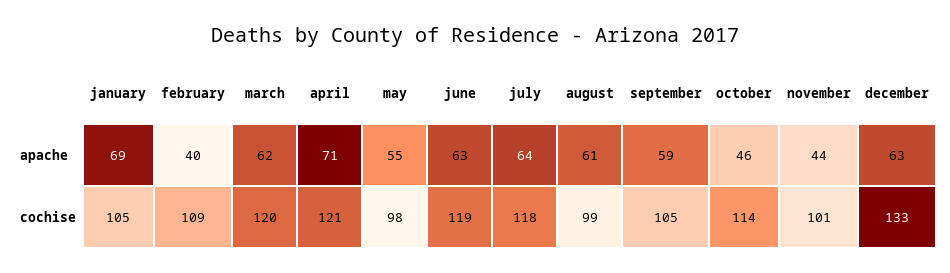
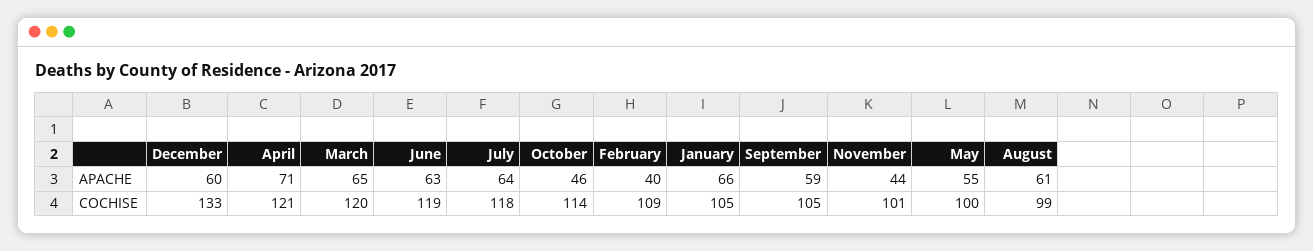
  {
    "january": {
-     "apache": 69,
+     "apache": 66,
      "cochise": 105
    },
    "february": {
      "apache": 40,
      "cochise": 109
    },
    "march": {
-     "apache": 62,
+     "apache": 65,
      "cochise": 120
    },
    "april": {
      "apache": 71,
      "cochise": 121
    },
    "may": {
      "apache": 55,
-     "cochise": 98
+     "cochise": 100
    },
    "june": {
      "apache": 63,
      "cochise": 119
    },
    "july": {
      "apache": 64,
      "cochise": 118
    },
    "august": {
      "apache": 61,
      "cochise": 99
    },
    "september": {
      "apache": 59,
      "cochise": 105
    },
    "october": {
      "apache": 46,
      "cochise": 114
    },
    "november": {
      "apache": 44,
      "cochise": 101
    },
    "december": {
-     "apache": 63,
+     "apache": 60,
      "cochise": 133
    }
  }

